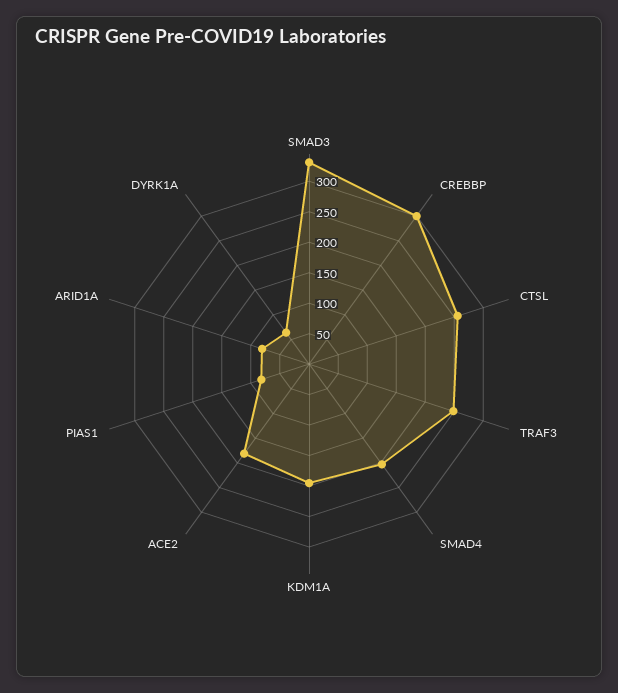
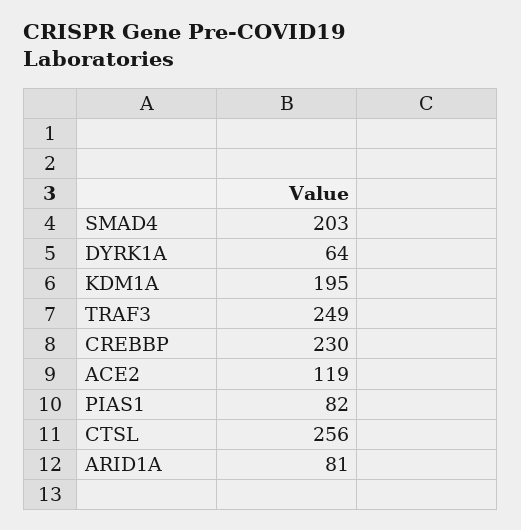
  {
-   "SMAD3": 325,
-   "CREBBP": 300,
+   "CREBBP": 230,
    "CTSL": 256,
    "TRAF3": 249,
    "SMAD4": 203,
    "KDM1A": 195,
-   "ACE2": 175,
+   "ACE2": 119,
    "PIAS1": 82,
    "ARID1A": 81,
    "DYRK1A": 64
  }

